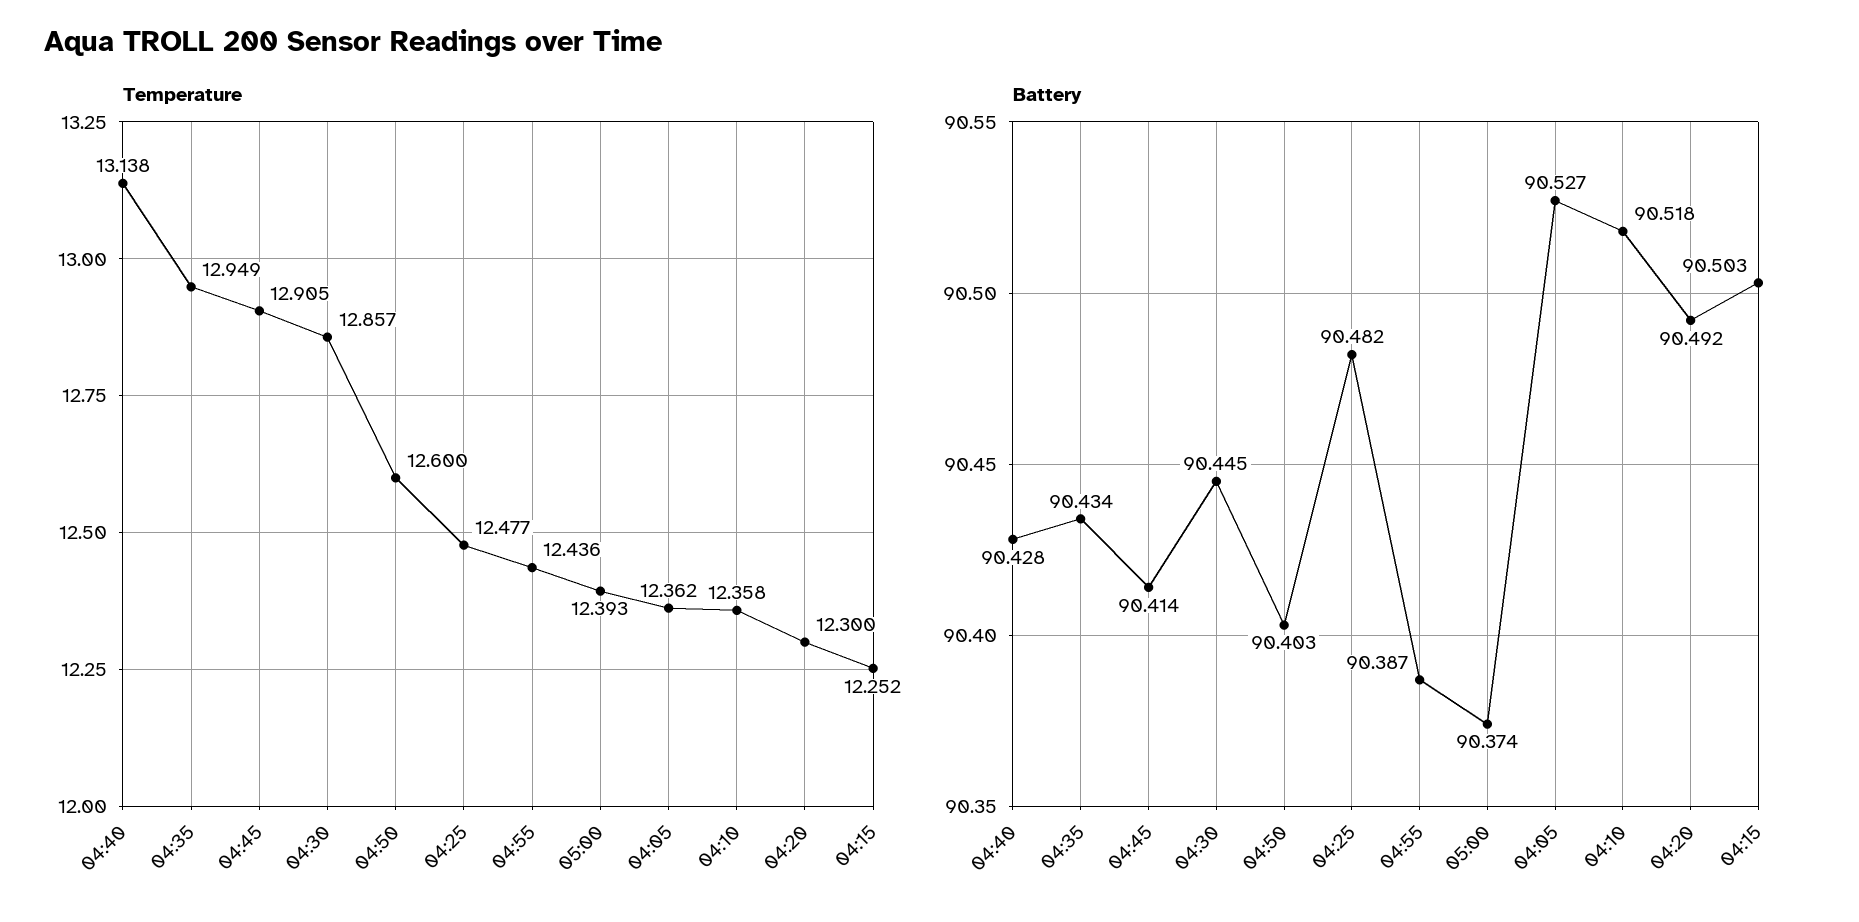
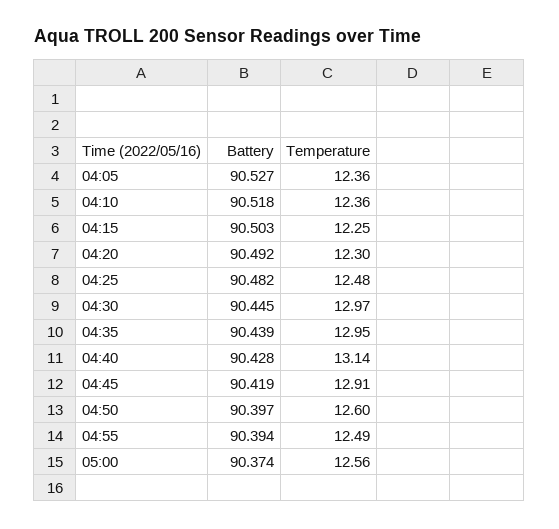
  {
    "Temperature": {
      "04:40": 13.138,
      "04:35": 12.949,
      "04:45": 12.905,
-     "04:30": 12.857,
+     "04:30": 12.97,
      "04:50": 12.6,
      "04:25": 12.477,
-     "04:55": 12.436,
+     "04:55": 12.49,
-     "05:00": 12.393,
+     "05:00": 12.56,
      "04:05": 12.362,
      "04:10": 12.358,
      "04:20": 12.3,
      "04:15": 12.252
    },
    "Battery": {
      "04:40": 90.428,
-     "04:35": 90.434,
+     "04:35": 90.439,
-     "04:45": 90.414,
+     "04:45": 90.419,
      "04:30": 90.445,
-     "04:50": 90.403,
+     "04:50": 90.397,
      "04:25": 90.482,
-     "04:55": 90.387,
+     "04:55": 90.394,
      "05:00": 90.374,
      "04:05": 90.527,
      "04:10": 90.518,
      "04:20": 90.492,
      "04:15": 90.503
    }
  }

